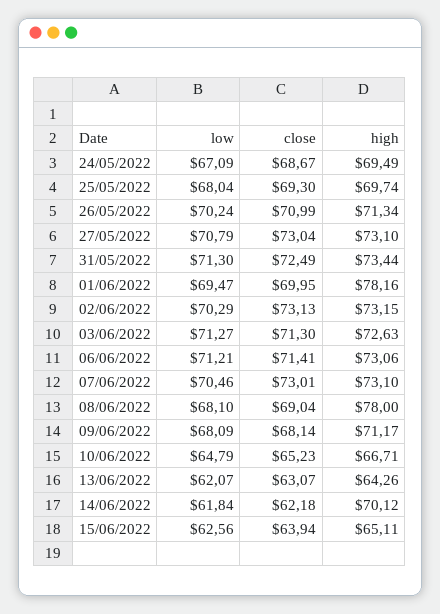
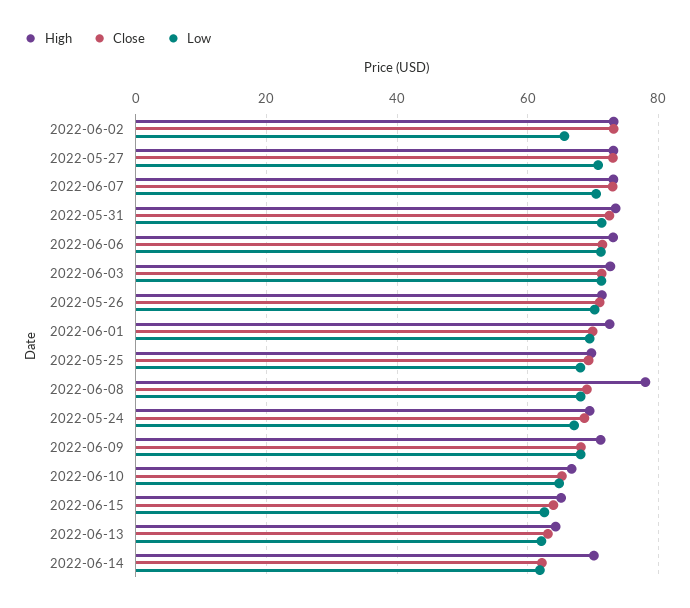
  {
    "low": {
      "24/05/2022": 67.09,
      "25/05/2022": 68.04,
      "26/05/2022": 70.24,
      "27/05/2022": 70.79,
      "31/05/2022": 71.3,
      "01/06/2022": 69.47,
-     "02/06/2022": 70.29,
+     "02/06/2022": 66,
      "03/06/2022": 71.27,
      "06/06/2022": 71.21,
      "07/06/2022": 70.46,
      "08/06/2022": 68.1,
      "09/06/2022": 68.09,
      "10/06/2022": 64.79,
      "13/06/2022": 62.07,
      "14/06/2022": 61.84,
      "15/06/2022": 62.56
    },
    "close": {
      "24/05/2022": 68.67,
      "25/05/2022": 69.3,
      "26/05/2022": 70.99,
      "27/05/2022": 73.04,
      "31/05/2022": 72.49,
      "01/06/2022": 69.95,
      "02/06/2022": 73.13,
      "03/06/2022": 71.3,
      "06/06/2022": 71.41,
      "07/06/2022": 73.01,
      "08/06/2022": 69.04,
      "09/06/2022": 68.14,
      "10/06/2022": 65.23,
      "13/06/2022": 63.07,
      "14/06/2022": 62.18,
      "15/06/2022": 63.94
    },
    "high": {
      "24/05/2022": 69.49,
      "25/05/2022": 69.74,
      "26/05/2022": 71.34,
      "27/05/2022": 73.1,
      "31/05/2022": 73.44,
-     "01/06/2022": 78.16,
+     "01/06/2022": 72,
      "02/06/2022": 73.15,
      "03/06/2022": 72.63,
      "06/06/2022": 73.06,
      "07/06/2022": 73.1,
      "08/06/2022": 78,
      "09/06/2022": 71.17,
      "10/06/2022": 66.71,
      "13/06/2022": 64.26,
      "14/06/2022": 70.12,
      "15/06/2022": 65.11
    }
  }

